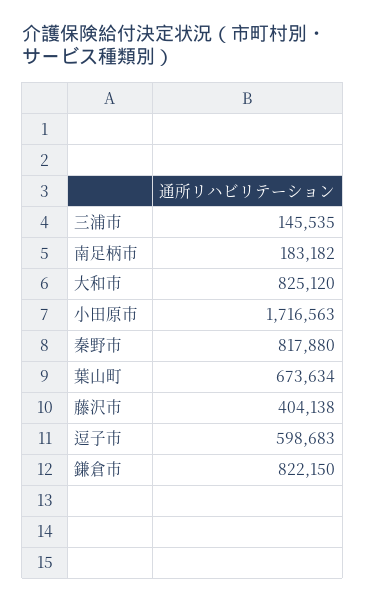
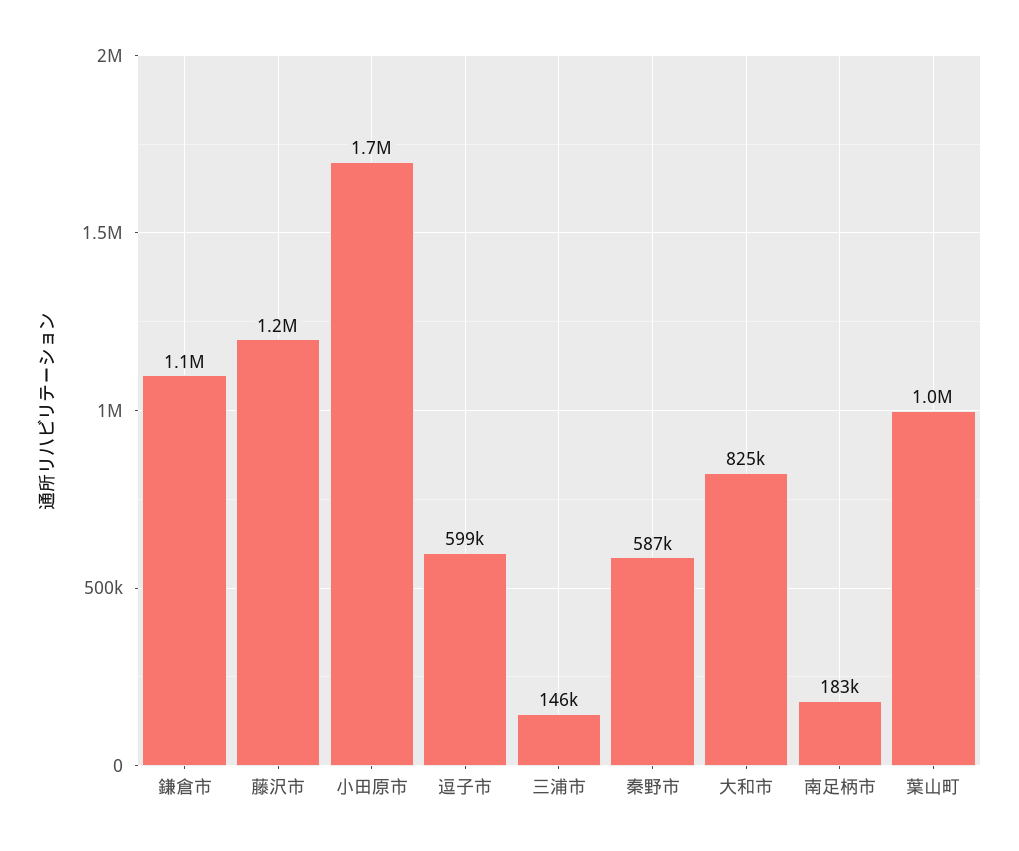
  {
    "三浦市": 145535,
    "南足柄市": 183182,
    "大和市": 825120,
    "小田原市": 1716563,
-   "秦野市": 817880,
+   "秦野市": 587000,
-   "葉山町": 673634,
+   "葉山町": 1000000,
-   "藤沢市": 404138,
+   "藤沢市": 1200000,
    "逗子市": 598683,
-   "鎌倉市": 822150
+   "鎌倉市": 1100000
  }

